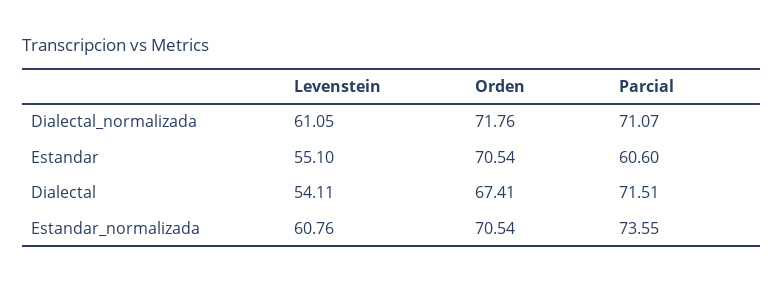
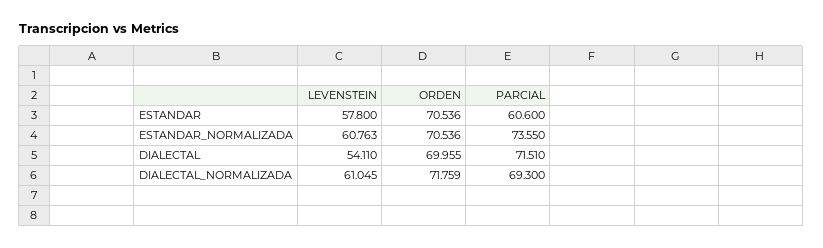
  {
    "Levenstein": {
      "Dialectal_normalizada": 61.045,
-     "Estandar": 55.1,
+     "Estandar": 57.8,
      "Dialectal": 54.11,
      "Estandar_normalizada": 60.763
    },
    "Orden": {
      "Dialectal_normalizada": 71.759,
      "Estandar": 70.536,
-     "Dialectal": 67.41,
+     "Dialectal": 69.955,
      "Estandar_normalizada": 70.536
    },
    "Parcial": {
-     "Dialectal_normalizada": 71.07,
+     "Dialectal_normalizada": 69.3,
      "Estandar": 60.6,
      "Dialectal": 71.51,
      "Estandar_normalizada": 73.55
    }
  }

